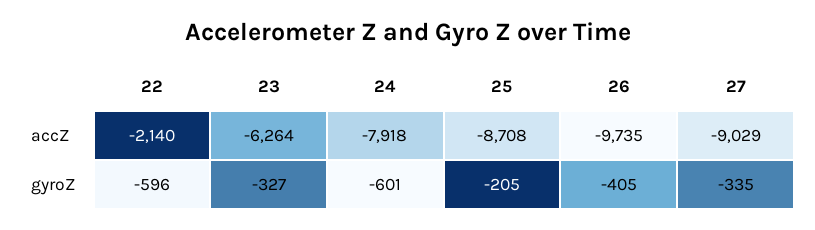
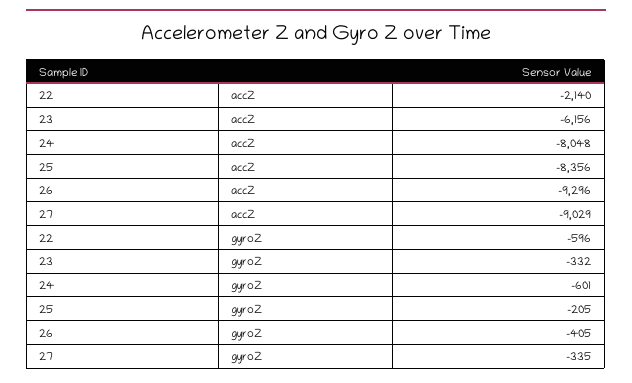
  {
    "22": {
      "accZ": -2140,
      "gyroZ": -596
    },
    "23": {
-     "accZ": -6264,
+     "accZ": -6156,
-     "gyroZ": -327
+     "gyroZ": -332
    },
    "24": {
-     "accZ": -7918,
+     "accZ": -8048,
      "gyroZ": -601
    },
    "25": {
-     "accZ": -8708,
+     "accZ": -8356,
      "gyroZ": -205
    },
    "26": {
-     "accZ": -9735,
+     "accZ": -9296,
      "gyroZ": -405
    },
    "27": {
      "accZ": -9029,
      "gyroZ": -335
    }
  }

